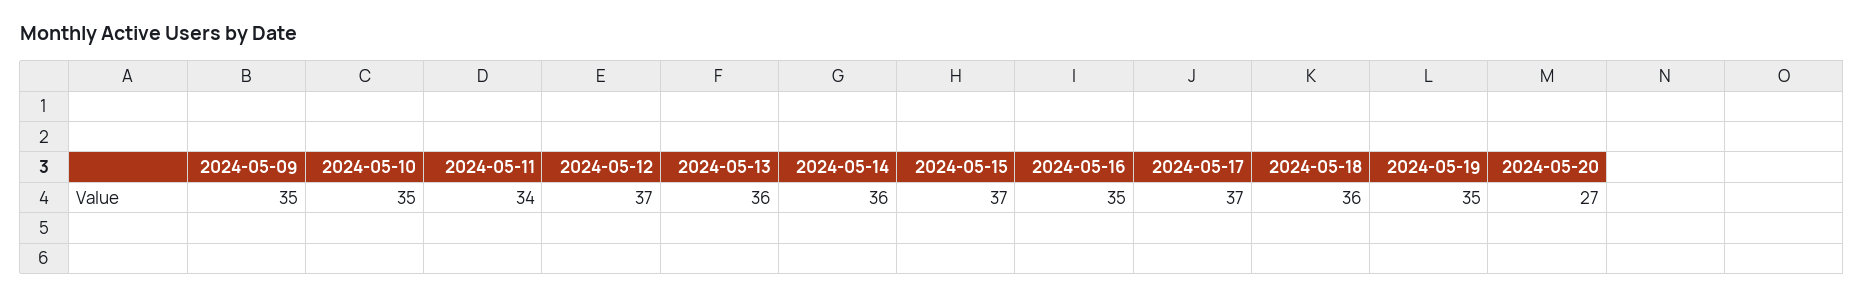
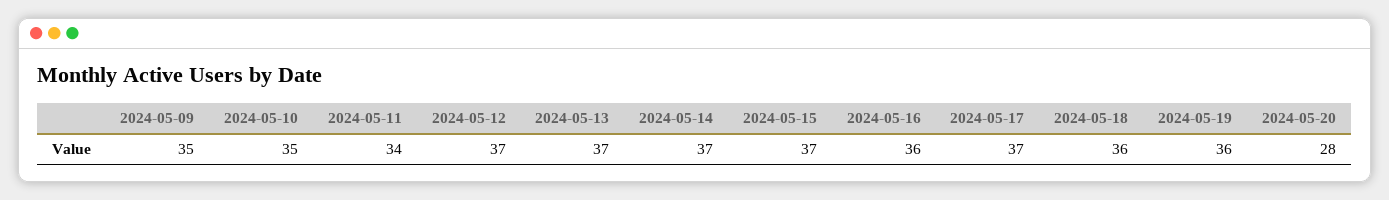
  {
    "2024-05-09": 35,
    "2024-05-10": 35,
    "2024-05-11": 34,
    "2024-05-12": 37,
-   "2024-05-13": 36,
+   "2024-05-13": 37,
-   "2024-05-14": 36,
+   "2024-05-14": 37,
    "2024-05-15": 37,
-   "2024-05-16": 35,
+   "2024-05-16": 36,
    "2024-05-17": 37,
    "2024-05-18": 36,
-   "2024-05-19": 35,
+   "2024-05-19": 36,
-   "2024-05-20": 27
+   "2024-05-20": 28
  }

